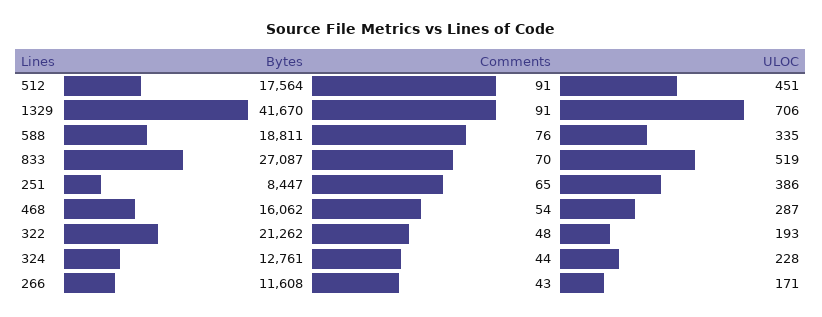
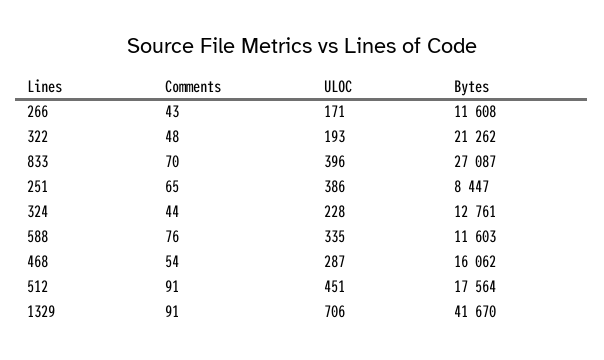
  {
    "Bytes": {
      "512": 17564,
      "1329": 41670,
-     "588": 18811,
+     "588": 11603,
      "833": 27087,
      "251": 8447,
      "468": 16062,
      "322": 21262,
      "324": 12761,
      "266": 11608
    },
    "Comments": {
      "512": 91,
      "1329": 91,
      "588": 76,
      "833": 70,
      "251": 65,
      "468": 54,
      "322": 48,
      "324": 44,
      "266": 43
    },
    "ULOC": {
      "512": 451,
      "1329": 706,
      "588": 335,
-     "833": 519,
+     "833": 396,
      "251": 386,
      "468": 287,
      "322": 193,
      "324": 228,
      "266": 171
    }
  }

